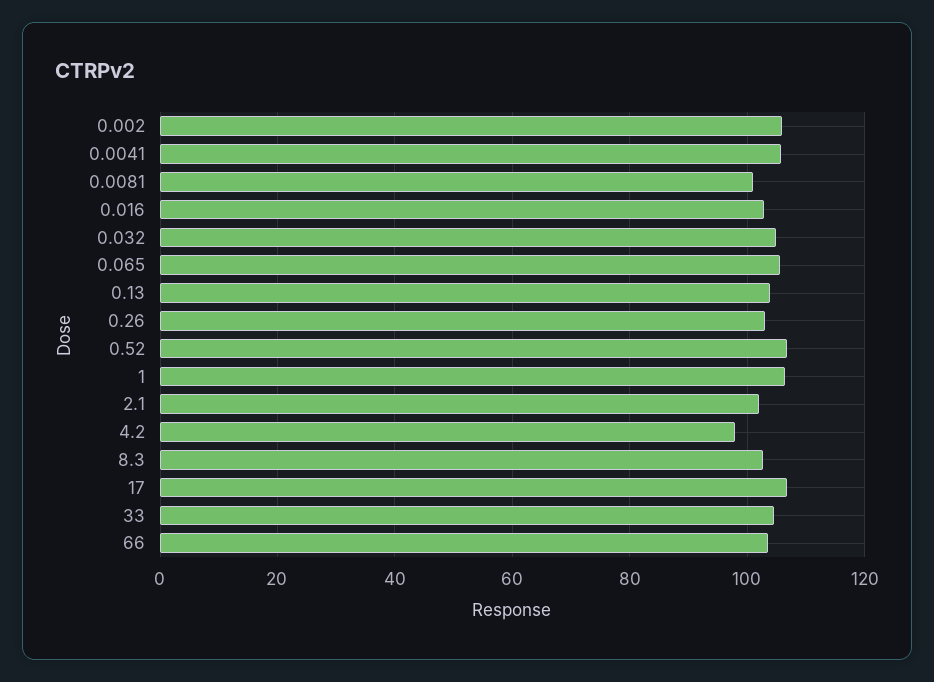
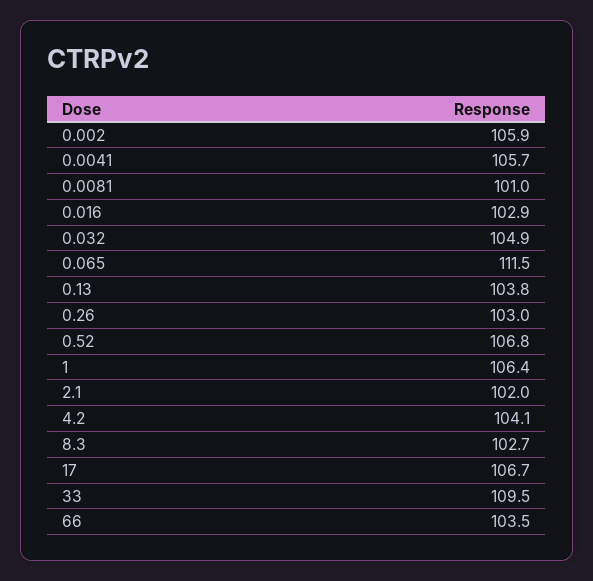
  {
    "0.002": 105.9,
    "0.0041": 105.7,
    "0.0081": 101,
    "0.016": 102.9,
    "0.032": 104.9,
-   "0.065": 106,
+   "0.065": 111.5,
    "0.13": 103.8,
    "0.26": 103,
    "0.52": 106.8,
    "1": 106.4,
    "2.1": 102,
-   "4.2": 98,
+   "4.2": 104.1,
    "8.3": 102.7,
    "17": 106.7,
-   "33": 104,
+   "33": 109.5,
    "66": 103.5
  }

